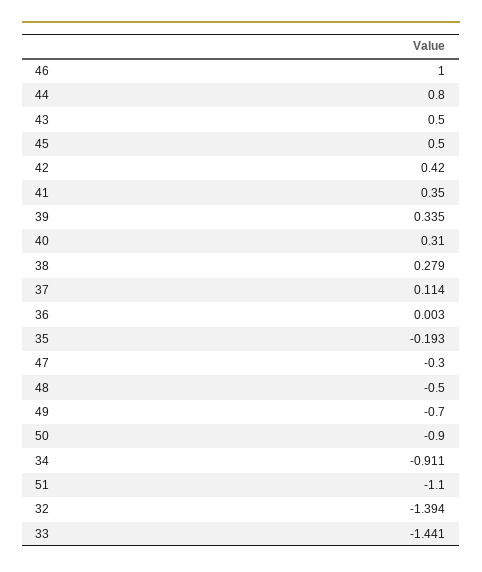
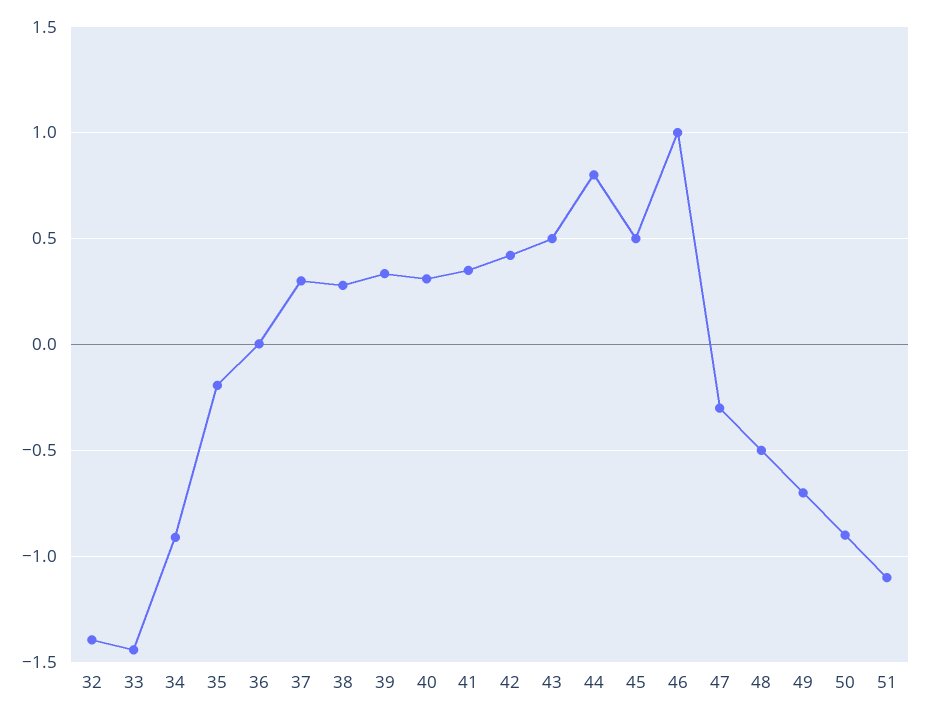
  {
    "46": 1,
    "44": 0.8,
    "43": 0.5,
    "45": 0.5,
    "42": 0.42,
    "41": 0.35,
    "39": 0.335,
    "40": 0.31,
    "38": 0.279,
-   "37": 0.114,
+   "37": 0.3,
    "36": 0.003,
    "35": -0.193,
    "47": -0.3,
    "48": -0.5,
    "49": -0.7,
    "50": -0.9,
    "34": -0.911,
    "51": -1.1,
    "32": -1.394,
    "33": -1.441
  }

